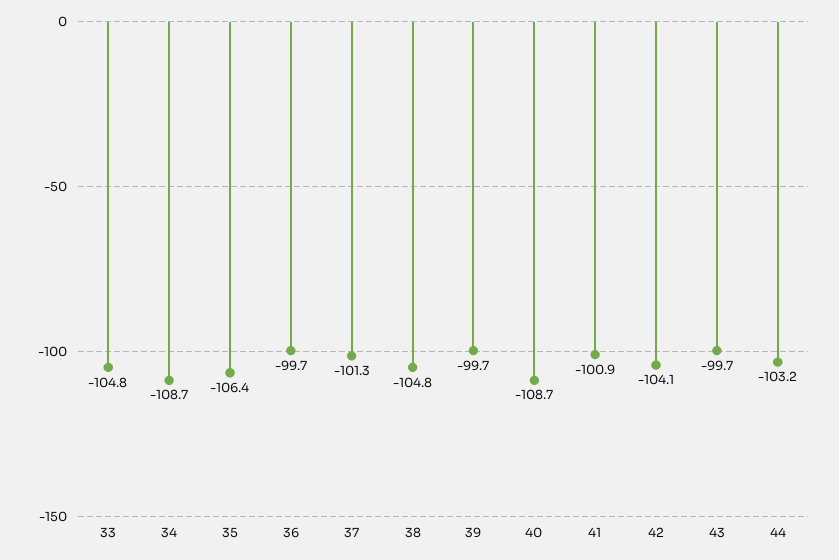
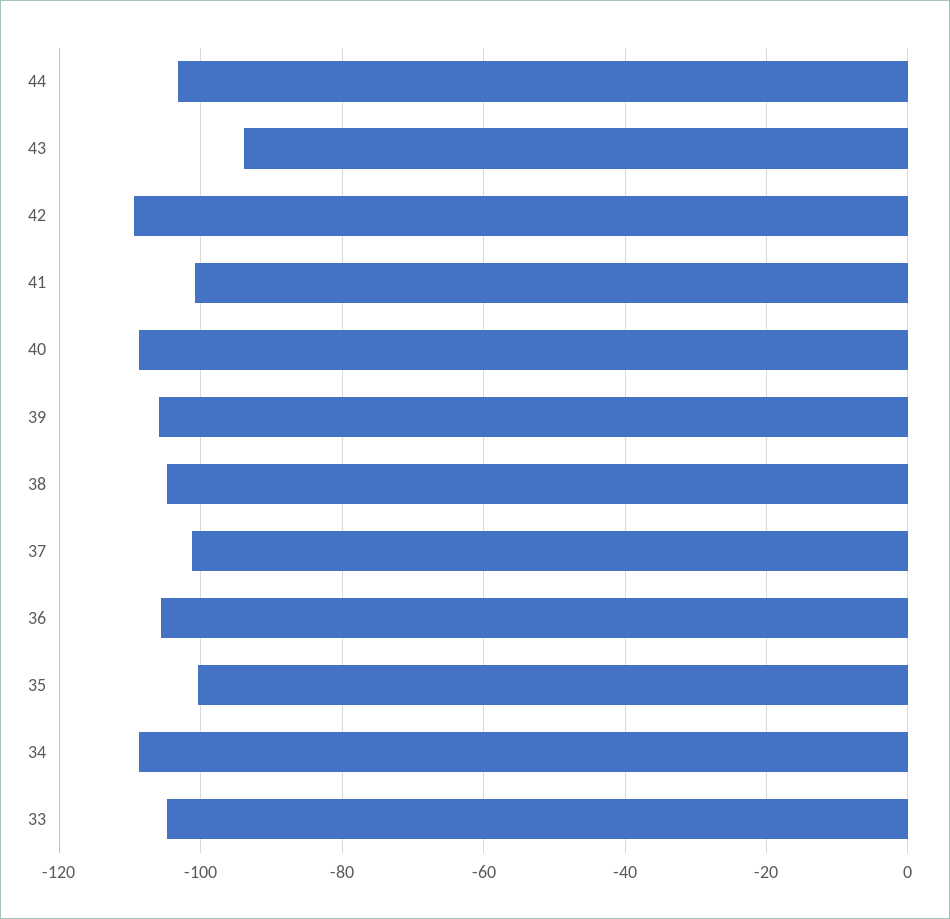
  {
    "33": -104.8,
    "34": -108.7,
-   "35": -106.4,
+   "35": -100,
-   "36": -99.7,
+   "36": -106,
    "37": -101.3,
    "38": -104.8,
-   "39": -99.7,
+   "39": -106,
    "40": -108.7,
    "41": -100.9,
-   "42": -104.1,
+   "42": -110,
-   "43": -99.7,
+   "43": -94,
    "44": -103.2
  }

